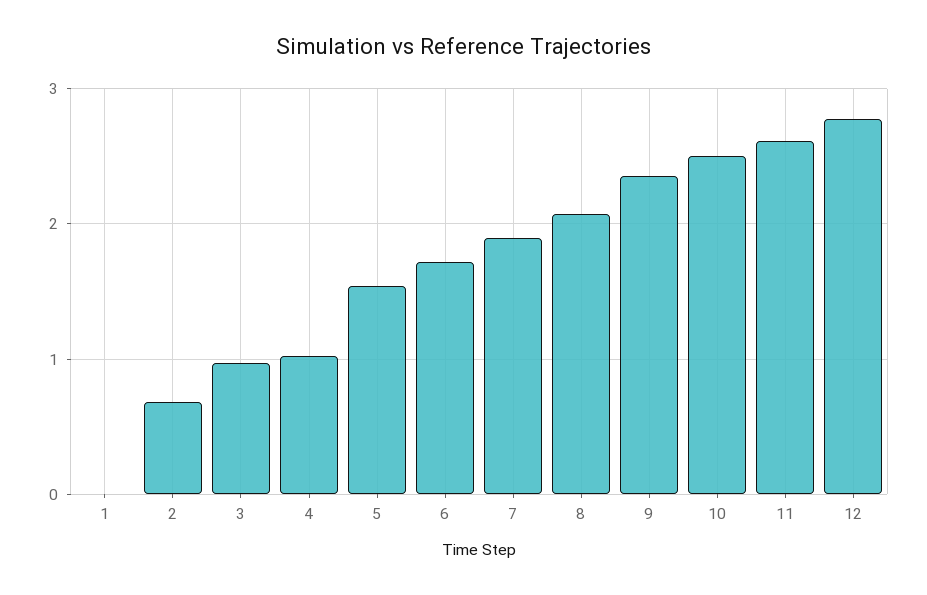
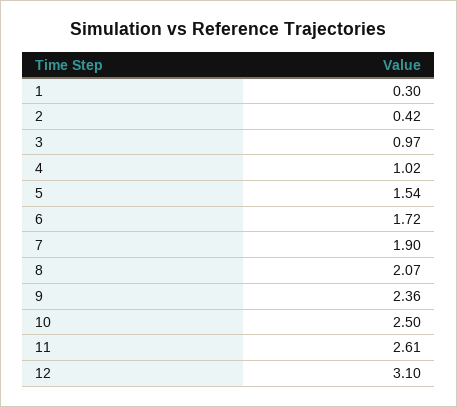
  {
-   "1": 0,
+   "1": 0.3,
-   "2": 0.7,
+   "2": 0.42,
    "3": 0.97,
    "4": 1.02,
    "5": 1.54,
    "6": 1.72,
    "7": 1.9,
    "8": 2.07,
    "9": 2.36,
    "10": 2.5,
    "11": 2.61,
-   "12": 2.8
+   "12": 3.1
  }

